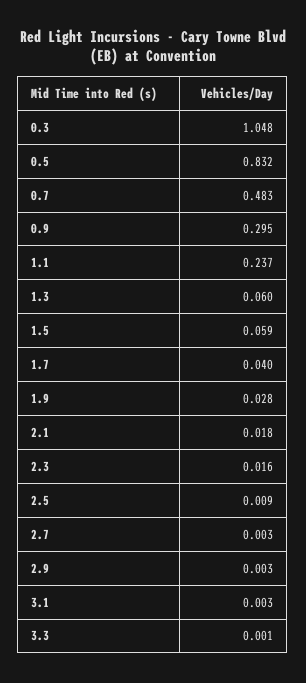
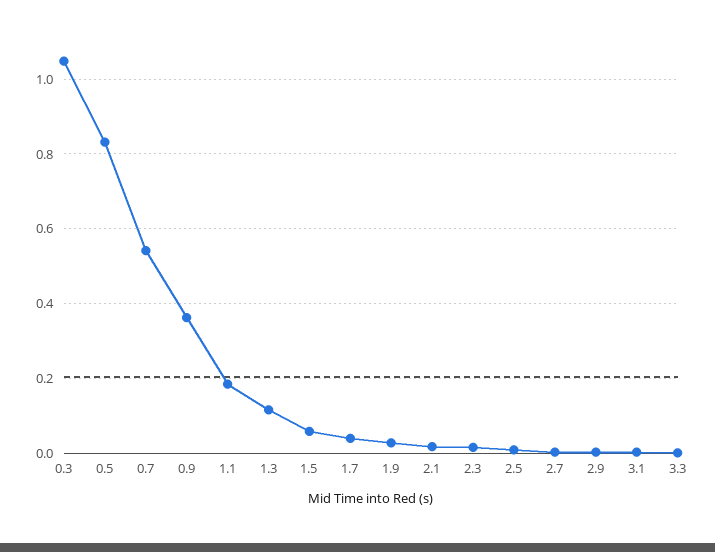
  {
    "0.3": 1.048,
    "0.5": 0.832,
-   "0.7": 0.483,
+   "0.7": 0.54,
-   "0.9": 0.295,
+   "0.9": 0.36,
-   "1.1": 0.237,
+   "1.1": 0.18,
-   "1.3": 0.06,
+   "1.3": 0.12,
    "1.5": 0.059,
    "1.7": 0.04,
    "1.9": 0.028,
    "2.1": 0.018,
    "2.3": 0.016,
    "2.5": 0.009,
    "2.7": 0.003,
    "2.9": 0.003,
    "3.1": 0.003,
    "3.3": 0.001
  }

